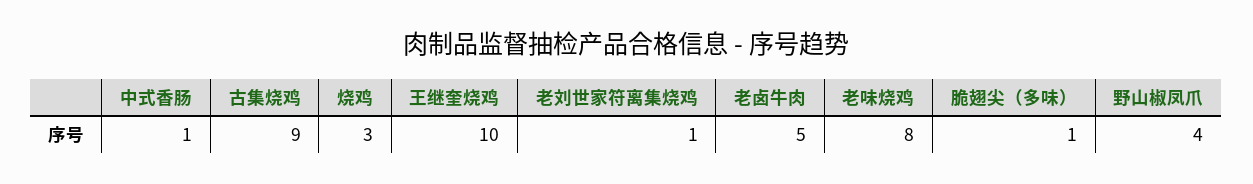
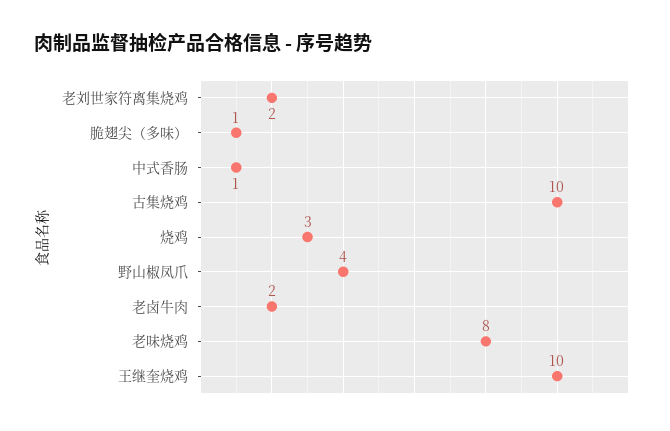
  {
    "中式香肠": 1,
-   "古集烧鸡": 9,
+   "古集烧鸡": 10,
    "烧鸡": 3,
    "王继奎烧鸡": 10,
-   "老刘世家符离集烧鸡": 1,
+   "老刘世家符离集烧鸡": 2,
-   "老卤牛肉": 5,
+   "老卤牛肉": 2,
    "老味烧鸡": 8,
    "脆翅尖（多味）": 1,
    "野山椒凤爪": 4
  }

